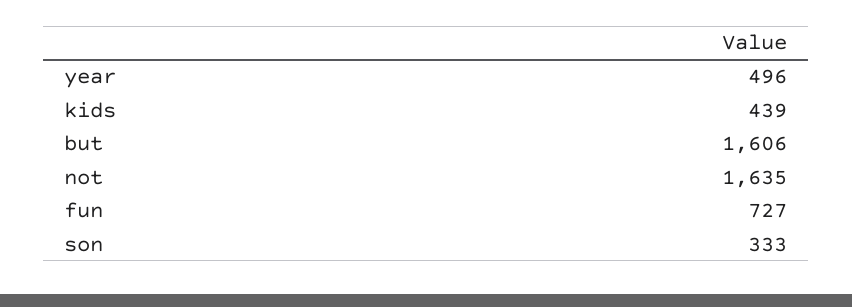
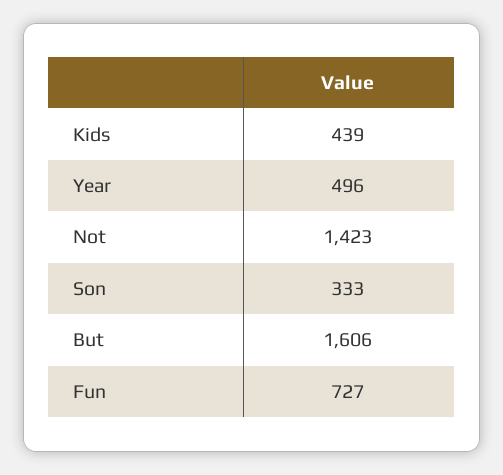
  {
    "year": 496,
    "kids": 439,
    "but": 1606,
-   "not": 1635,
+   "not": 1423,
    "fun": 727,
    "son": 333
  }

